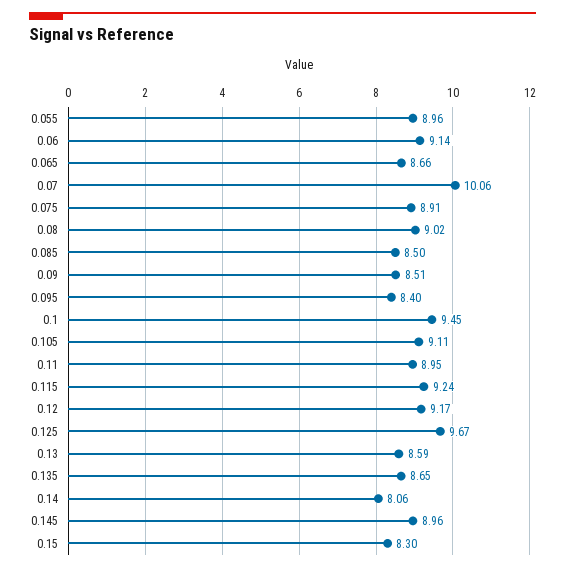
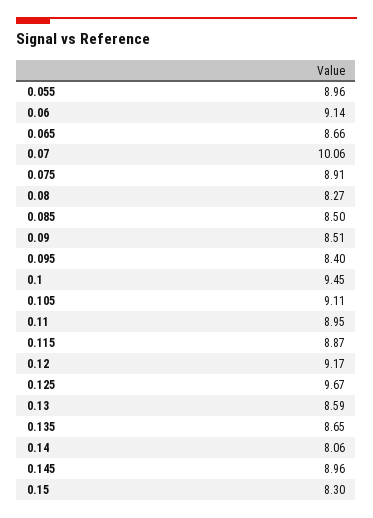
  {
    "0.055": 8.96,
    "0.06": 9.14,
    "0.065": 8.66,
    "0.07": 10.06,
    "0.075": 8.91,
-   "0.08": 9.02,
+   "0.08": 8.27,
    "0.085": 8.5,
    "0.09": 8.51,
    "0.095": 8.4,
    "0.1": 9.45,
    "0.105": 9.11,
    "0.11": 8.95,
-   "0.115": 9.24,
+   "0.115": 8.87,
    "0.12": 9.17,
    "0.125": 9.67,
    "0.13": 8.59,
    "0.135": 8.65,
    "0.14": 8.06,
    "0.145": 8.96,
    "0.15": 8.3
  }

